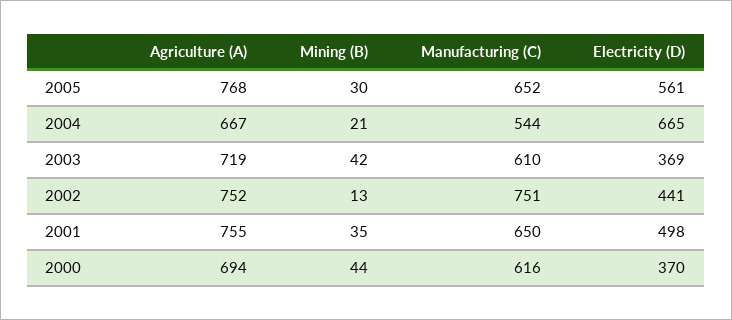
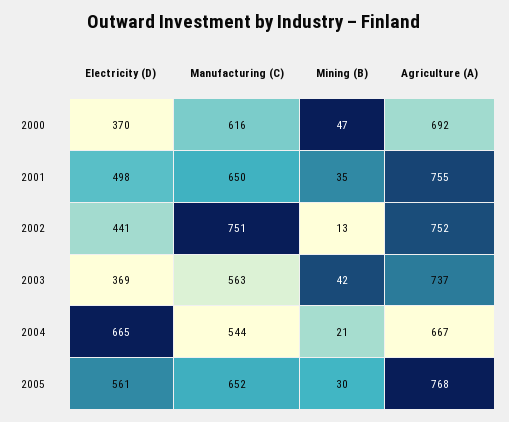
  {
    "Agriculture (A)": {
      "2005": 768,
      "2004": 667,
-     "2003": 719,
+     "2003": 737,
      "2002": 752,
      "2001": 755,
-     "2000": 694
+     "2000": 692
    },
    "Mining (B)": {
      "2005": 30,
      "2004": 21,
      "2003": 42,
      "2002": 13,
      "2001": 35,
-     "2000": 44
+     "2000": 47
    },
    "Manufacturing (C)": {
      "2005": 652,
      "2004": 544,
-     "2003": 610,
+     "2003": 563,
      "2002": 751,
      "2001": 650,
      "2000": 616
    },
    "Electricity (D)": {
      "2005": 561,
      "2004": 665,
      "2003": 369,
      "2002": 441,
      "2001": 498,
      "2000": 370
    }
  }

